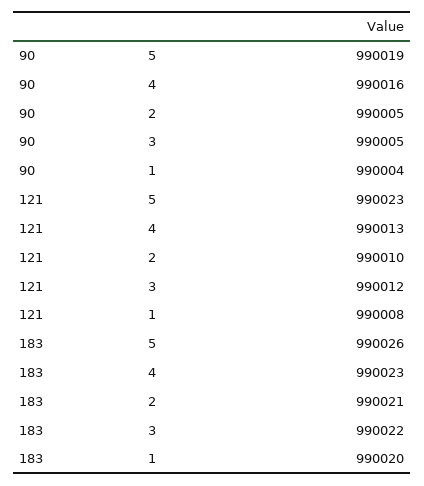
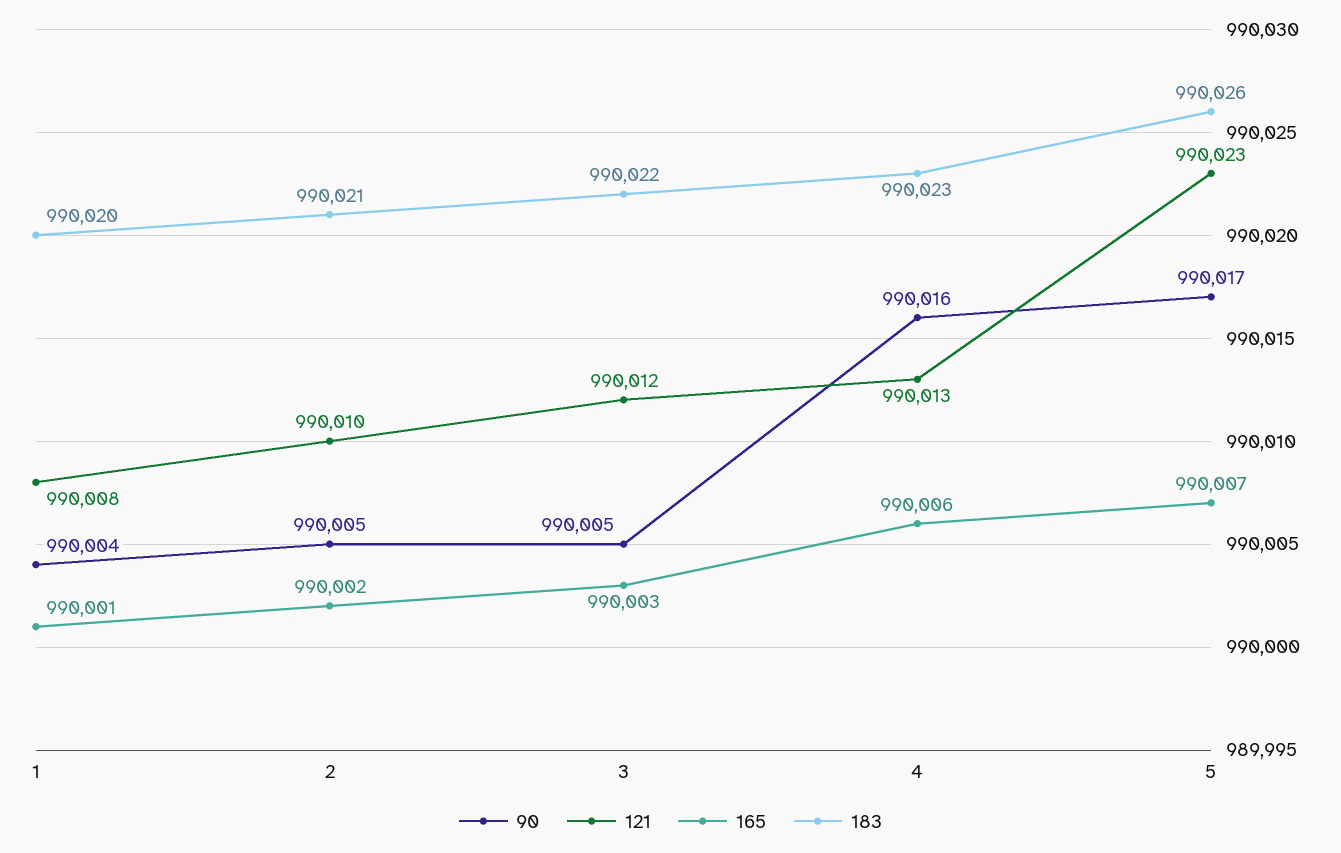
  {
    "90": {
-     "5": 990019,
+     "5": 990017,
      "4": 990016,
      "2": 990005,
      "3": 990005,
      "1": 990004
    },
    "121": {
      "5": 990023,
      "4": 990013,
      "2": 990010,
      "3": 990012,
      "1": 990008
    },
    "183": {
      "5": 990026,
      "4": 990023,
      "2": 990021,
      "3": 990022,
      "1": 990020
-   }
+   },
+   "165": {
+     "1": 990001,
+     "2": 990002,
+     "3": 990003,
+     "4": 990006,
+     "5": 990007
+   }
  }

